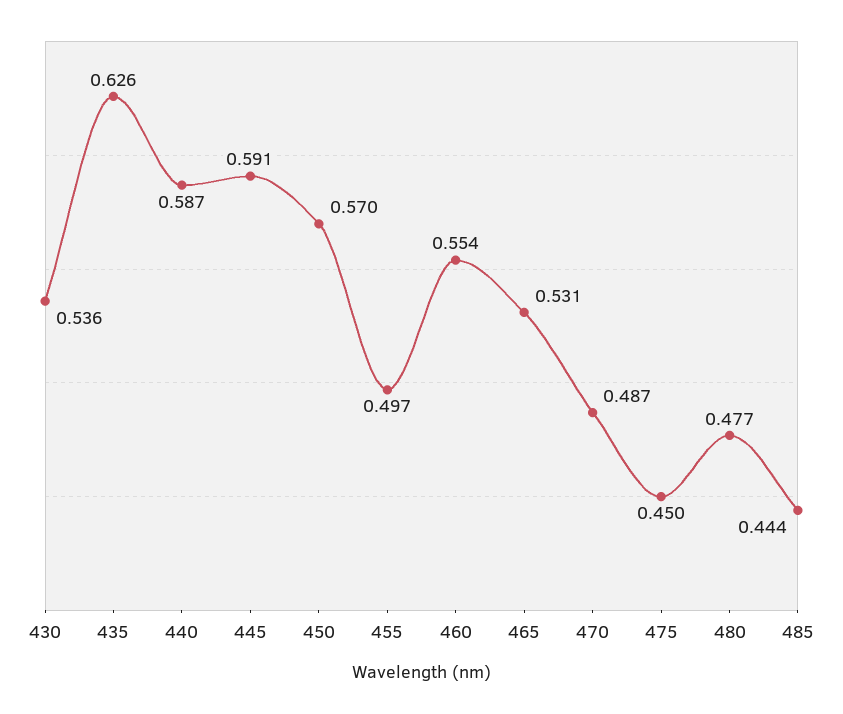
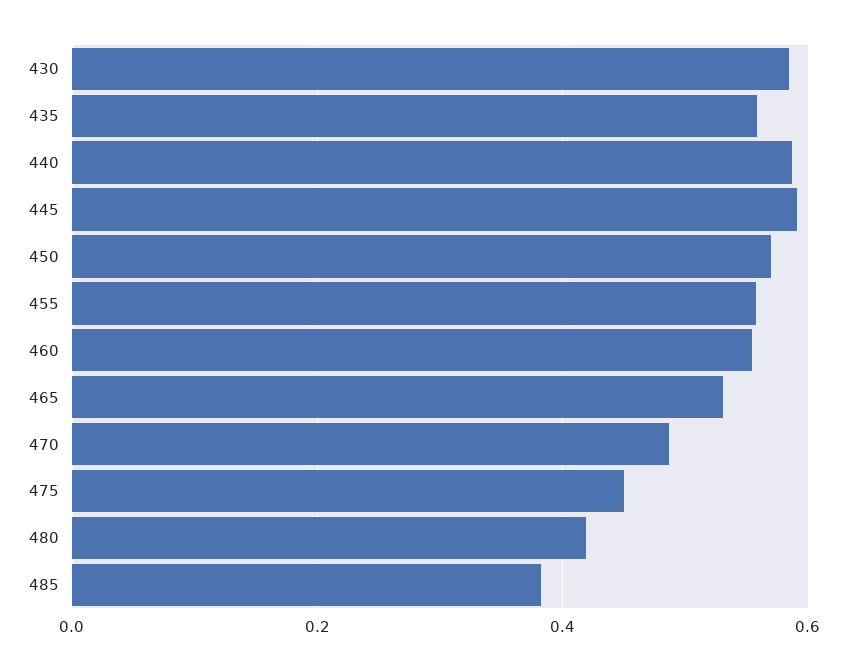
  {
-   "430": 0.536,
+   "430": 0.58,
-   "435": 0.626,
+   "435": 0.56,
    "440": 0.587,
    "445": 0.591,
    "450": 0.57,
-   "455": 0.497,
+   "455": 0.56,
    "460": 0.554,
    "465": 0.531,
    "470": 0.487,
    "475": 0.45,
-   "480": 0.477,
+   "480": 0.42,
-   "485": 0.444
+   "485": 0.38
  }

